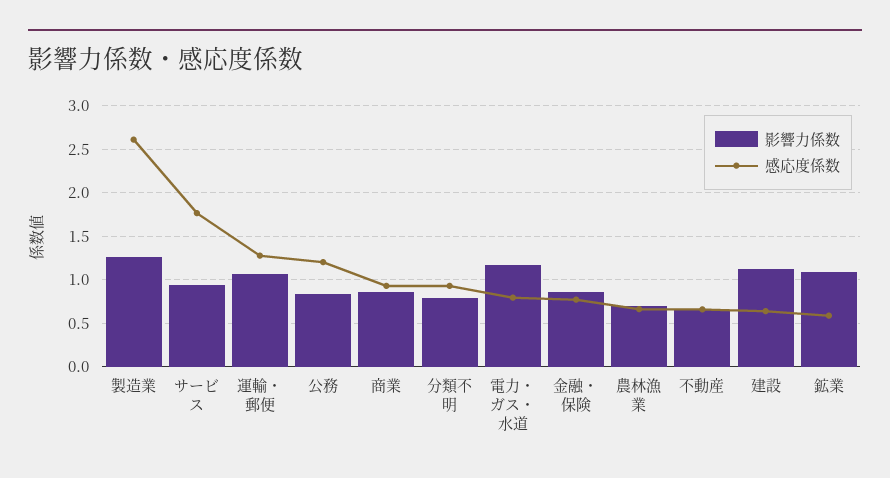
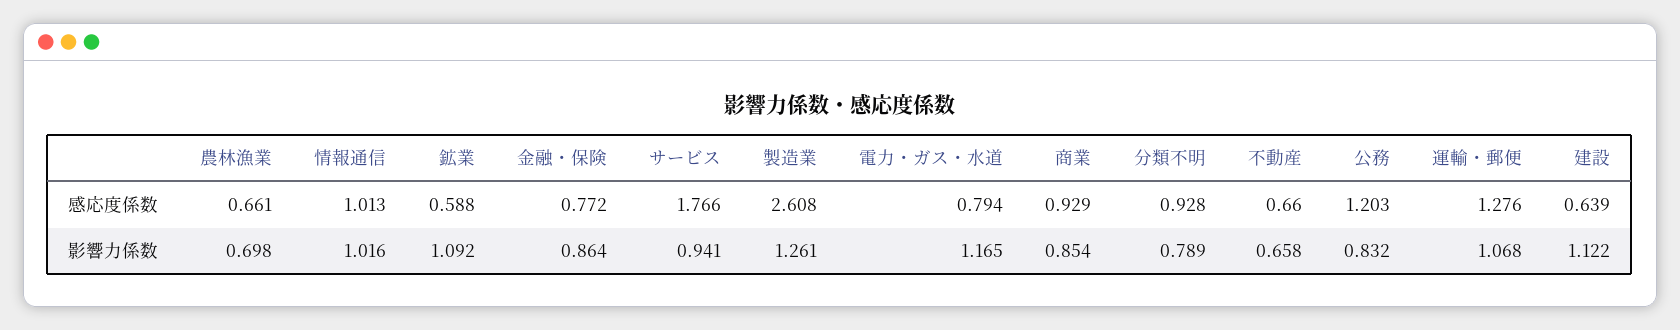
  {
    "影響力係数": {
      "製造業": 1.261,
      "サービス": 0.941,
      "運輸・郵便": 1.068,
      "公務": 0.832,
      "商業": 0.854,
      "分類不明": 0.789,
      "電力・ガス・水道": 1.165,
      "金融・保険": 0.864,
      "農林漁業": 0.698,
      "不動産": 0.658,
      "建設": 1.122,
-     "鉱業": 1.092
+     "鉱業": 1.092,
+     "情報通信": 1.016
    },
    "感応度係数": {
      "製造業": 2.608,
      "サービス": 1.766,
      "運輸・郵便": 1.276,
      "公務": 1.203,
      "商業": 0.929,
      "分類不明": 0.928,
      "電力・ガス・水道": 0.794,
      "金融・保険": 0.772,
      "農林漁業": 0.661,
      "不動産": 0.66,
      "建設": 0.639,
-     "鉱業": 0.588
+     "鉱業": 0.588,
+     "情報通信": 1.013
    }
  }

